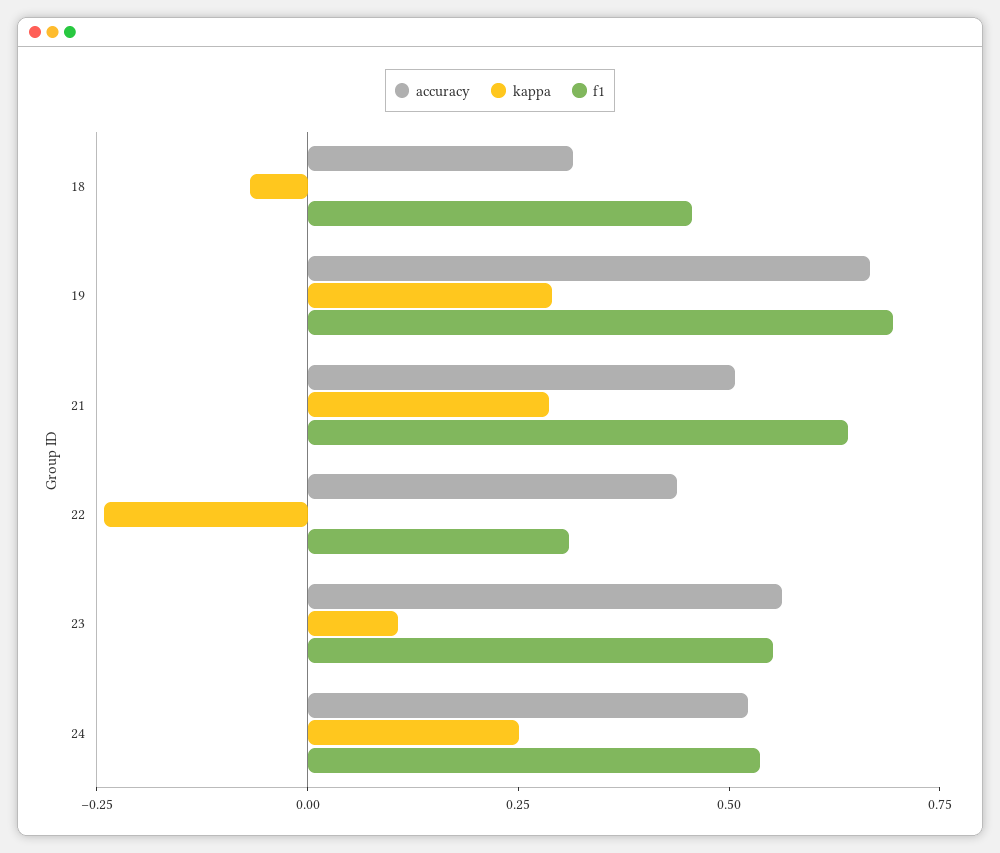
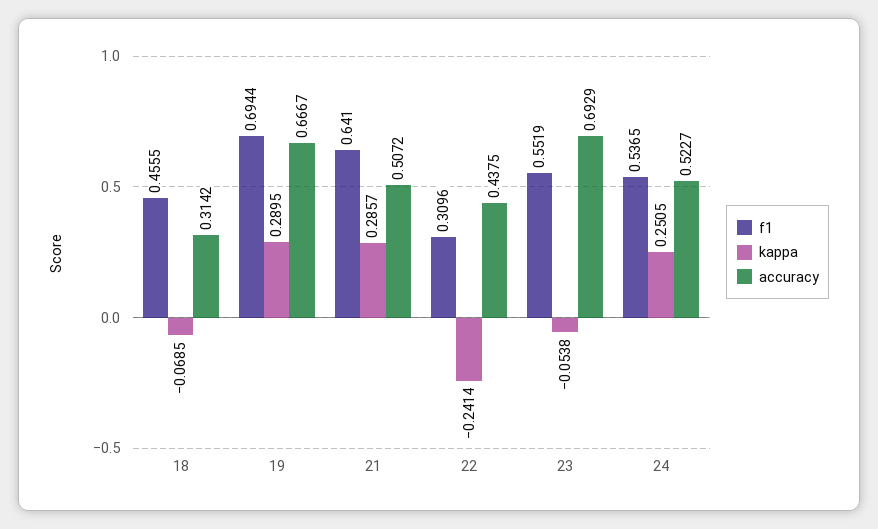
  {
    "accuracy": {
      "18": 0.3142,
      "19": 0.6667,
      "21": 0.5072,
      "22": 0.4375,
-     "23": 0.55,
+     "23": 0.6929,
      "24": 0.5227
    },
    "kappa": {
      "18": -0.0685,
      "19": 0.2895,
      "21": 0.2857,
      "22": -0.2414,
-     "23": 0.1,
+     "23": -0.0538,
      "24": 0.2505
    },
    "f1": {
      "18": 0.4555,
      "19": 0.6944,
      "21": 0.641,
      "22": 0.3096,
      "23": 0.5519,
      "24": 0.5365
    }
  }

